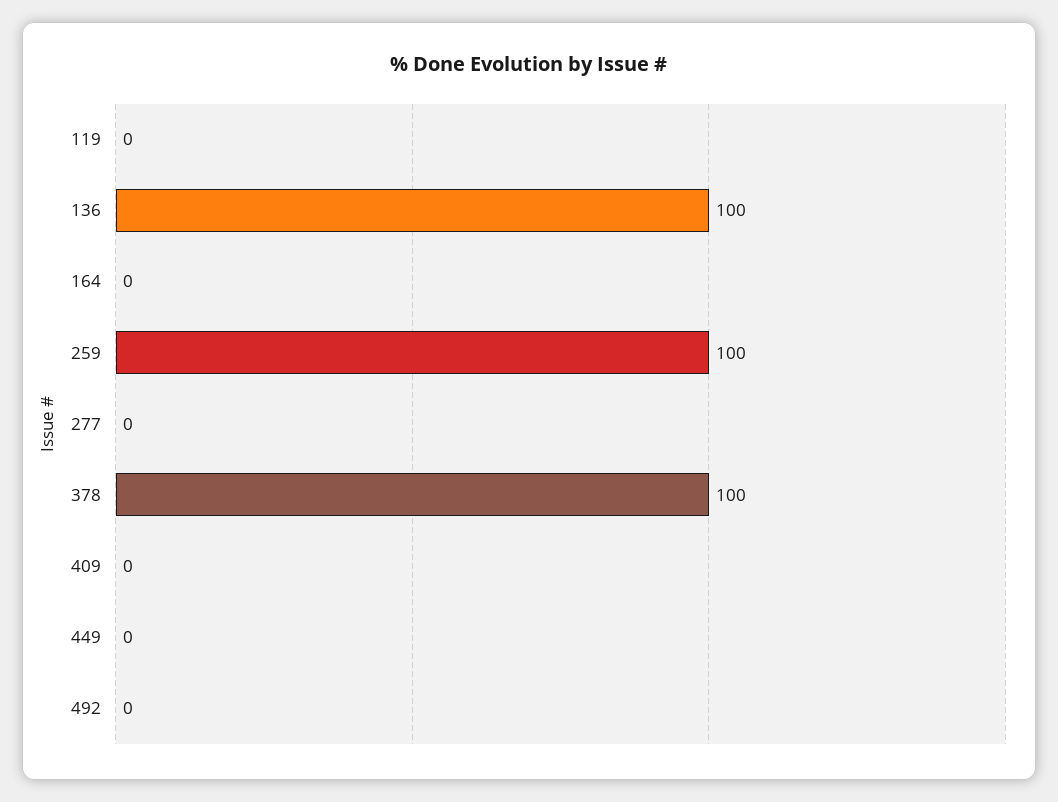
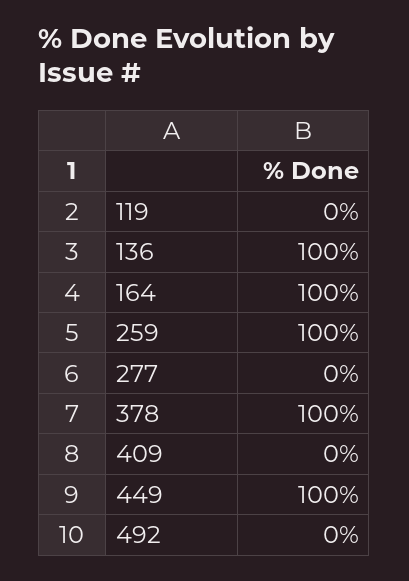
  {
    "119": 0,
    "136": 100,
-   "164": 0,
+   "164": 100,
    "259": 100,
    "277": 0,
    "378": 100,
    "409": 0,
-   "449": 0,
+   "449": 100,
    "492": 0
  }

